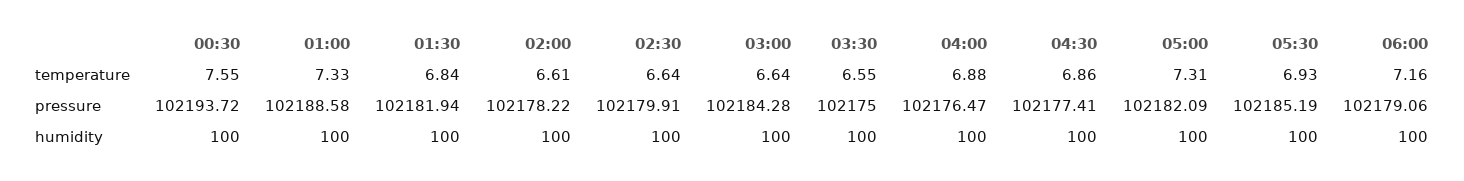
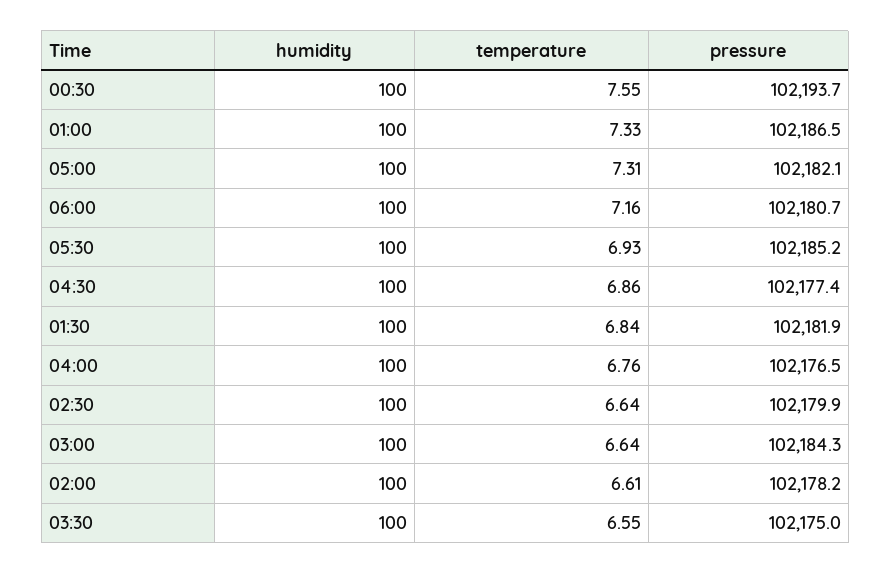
  {
    "00:30": {
      "temperature": 7.55,
      "pressure": 102193.72,
      "humidity": 100
    },
    "01:00": {
      "temperature": 7.33,
-     "pressure": 102188.58,
+     "pressure": 102186.5,
      "humidity": 100
    },
    "01:30": {
      "temperature": 6.84,
      "pressure": 102181.94,
      "humidity": 100
    },
    "02:00": {
      "temperature": 6.61,
      "pressure": 102178.22,
      "humidity": 100
    },
    "02:30": {
      "temperature": 6.64,
      "pressure": 102179.91,
      "humidity": 100
    },
    "03:00": {
      "temperature": 6.64,
      "pressure": 102184.28,
      "humidity": 100
    },
    "03:30": {
      "temperature": 6.55,
      "pressure": 102175,
      "humidity": 100
    },
    "04:00": {
-     "temperature": 6.88,
+     "temperature": 6.76,
      "pressure": 102176.47,
      "humidity": 100
    },
    "04:30": {
      "temperature": 6.86,
      "pressure": 102177.41,
      "humidity": 100
    },
    "05:00": {
      "temperature": 7.31,
      "pressure": 102182.09,
      "humidity": 100
    },
    "05:30": {
      "temperature": 6.93,
      "pressure": 102185.19,
      "humidity": 100
    },
    "06:00": {
      "temperature": 7.16,
-     "pressure": 102179.06,
+     "pressure": 102180.7,
      "humidity": 100
    }
  }

